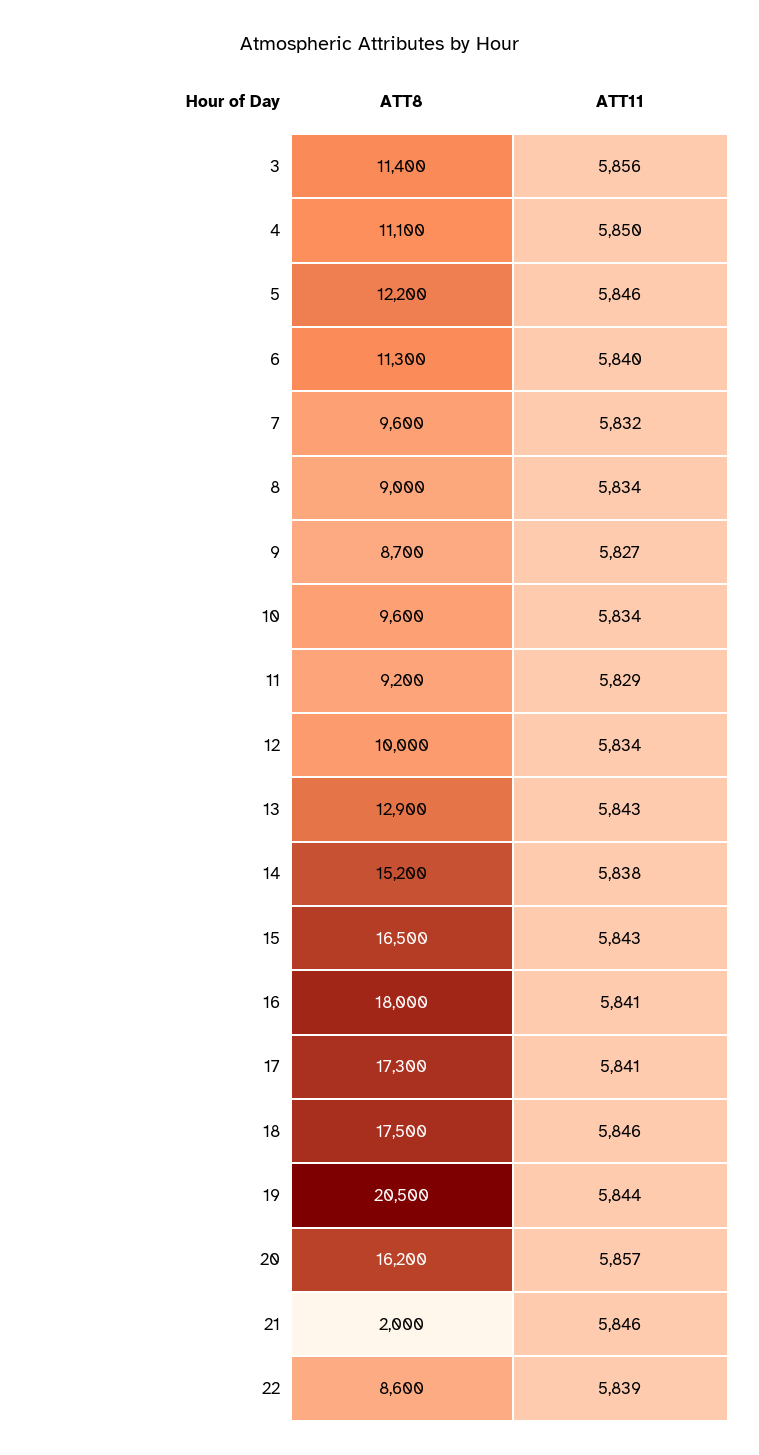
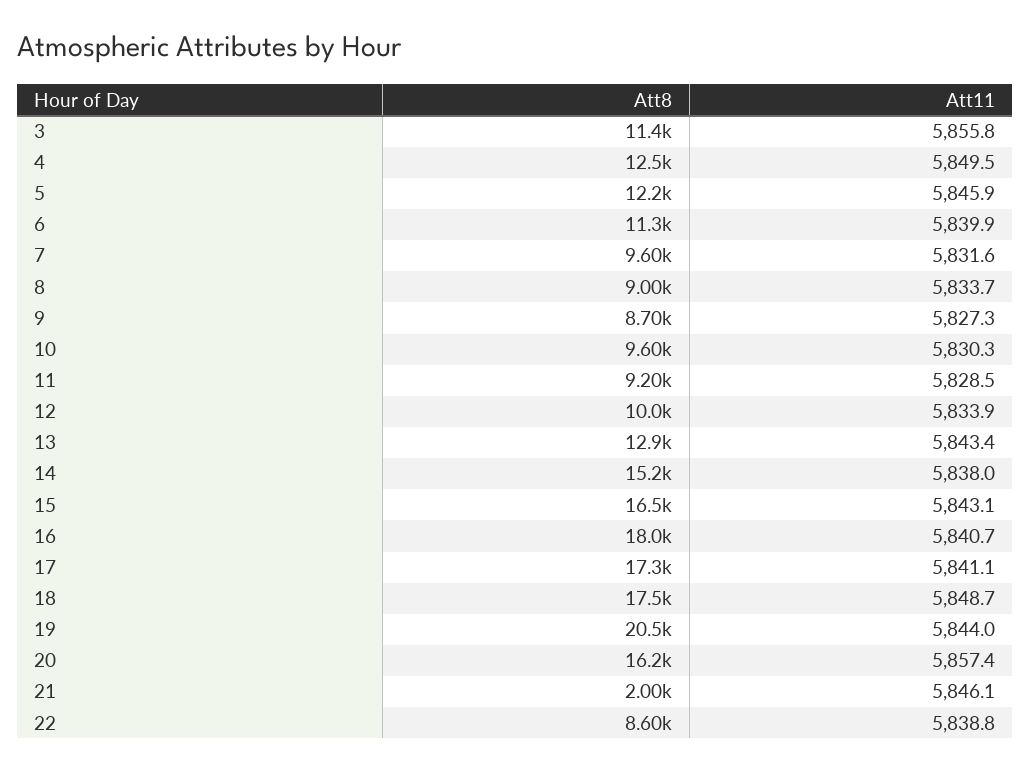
  {
    "ATT8": {
      "3": 11400,
-     "4": 11100,
+     "4": 12500,
      "5": 12200,
      "6": 11300,
      "7": 9600,
      "8": 9000,
      "9": 8700,
      "10": 9600,
      "11": 9200,
      "12": 10000,
      "13": 12900,
      "14": 15200,
      "15": 16500,
      "16": 18000,
      "17": 17300,
      "18": 17500,
      "19": 20500,
      "20": 16200,
      "21": 2000,
      "22": 8600
    },
    "ATT11": {
      "3": 5855.8,
      "4": 5849.5,
      "5": 5845.9,
      "6": 5839.9,
      "7": 5831.6,
      "8": 5833.7,
      "9": 5827.3,
-     "10": 5834,
+     "10": 5830.3,
      "11": 5828.5,
      "12": 5833.9,
      "13": 5843.4,
      "14": 5838,
      "15": 5843.1,
      "16": 5840.7,
      "17": 5841.1,
-     "18": 5846,
+     "18": 5848.7,
      "19": 5844,
      "20": 5857.4,
      "21": 5846.1,
      "22": 5838.8
    }
  }

